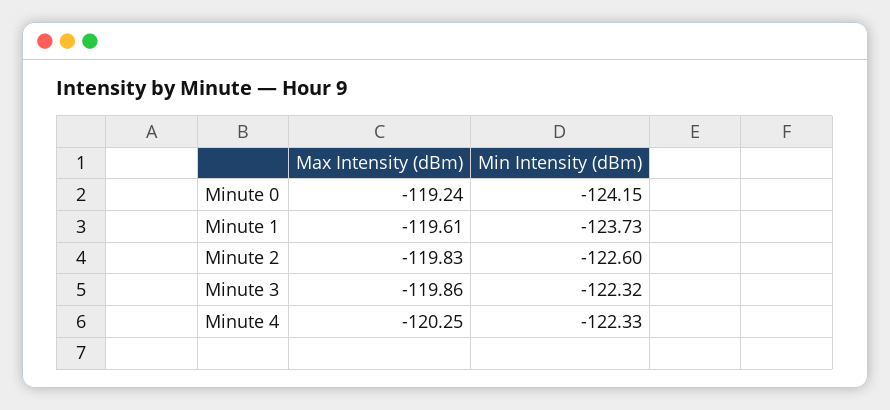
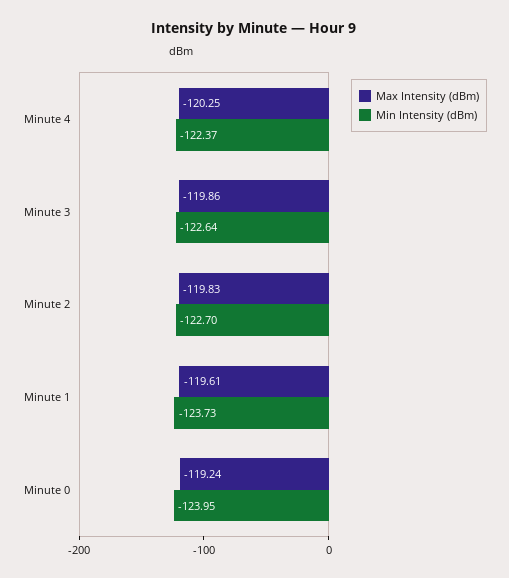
  {
    "Max Intensity (dBm)": {
      "Minute 0": -119.24,
      "Minute 1": -119.61,
      "Minute 2": -119.83,
      "Minute 3": -119.86,
      "Minute 4": -120.25
    },
    "Min Intensity (dBm)": {
-     "Minute 0": -124.15,
+     "Minute 0": -123.95,
      "Minute 1": -123.73,
-     "Minute 2": -122.6,
+     "Minute 2": -122.7,
-     "Minute 3": -122.32,
+     "Minute 3": -122.64,
-     "Minute 4": -122.33
+     "Minute 4": -122.37
    }
  }

